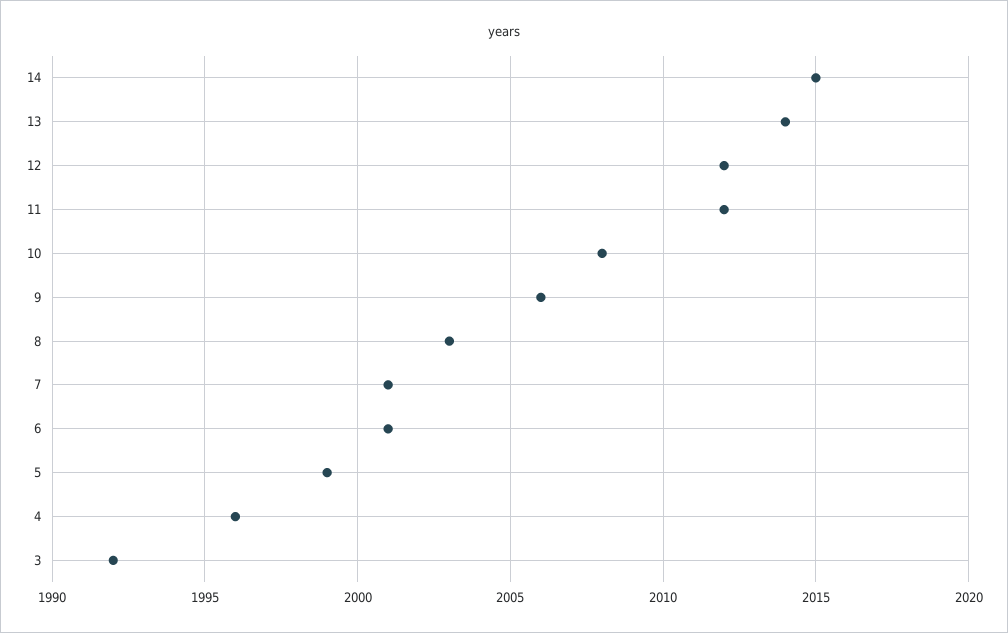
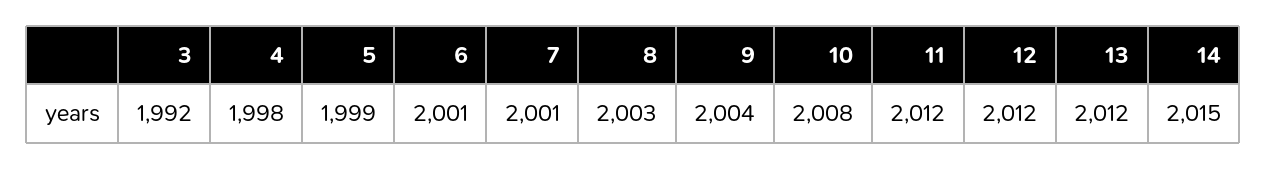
  {
    "14": 2015,
-   "13": 2014,
+   "13": 2012,
    "12": 2012,
    "11": 2012,
    "10": 2008,
-   "9": 2006,
+   "9": 2004,
    "8": 2003,
    "7": 2001,
    "6": 2001,
    "5": 1999,
-   "4": 1996,
+   "4": 1998,
    "3": 1992
  }

